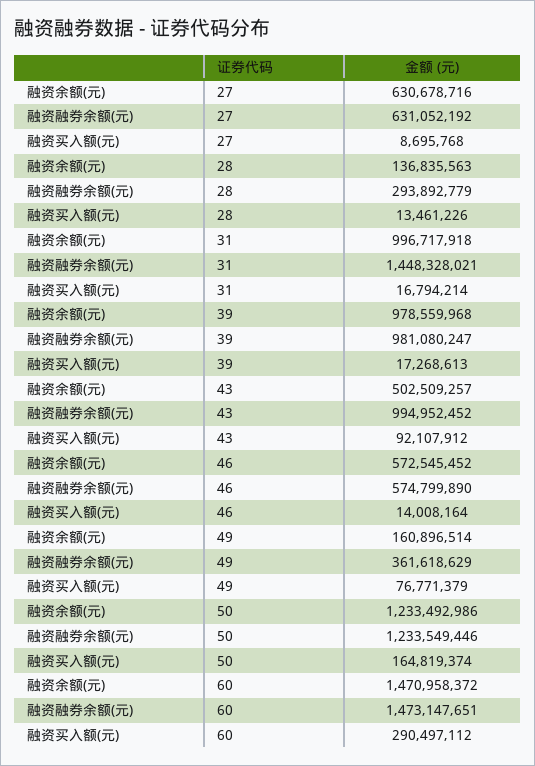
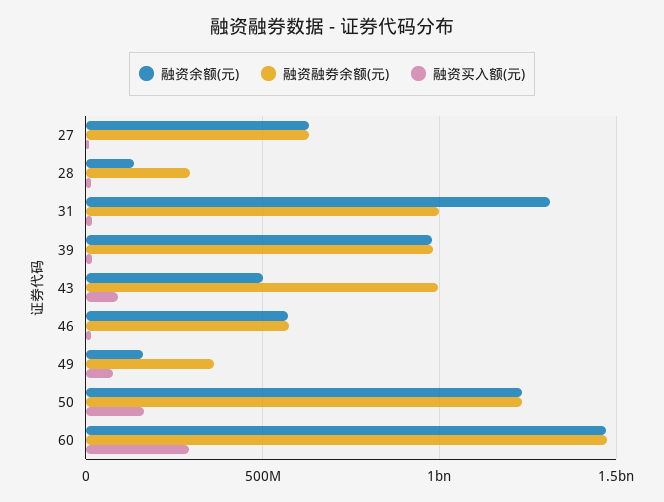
  {
    "融资余额(元)": {
      "27": 630678716,
      "28": 136835563,
-     "31": 996717918,
+     "31": 1300000000,
      "39": 978559968,
      "43": 502509257,
      "46": 572545452,
      "49": 160896514,
      "50": 1233492986,
      "60": 1470958372
    },
    "融资融券余额(元)": {
      "27": 631052192,
      "28": 293892779,
-     "31": 1448328021,
+     "31": 1000000000,
      "39": 981080247,
      "43": 994952452,
      "46": 574799890,
      "49": 361618629,
      "50": 1233549446,
      "60": 1473147651
    },
    "融资买入额(元)": {
      "27": 8695768,
      "28": 13461226,
      "31": 16794214,
      "39": 17268613,
      "43": 92107912,
      "46": 14008164,
      "49": 76771379,
      "50": 164819374,
      "60": 290497112
    }
  }

